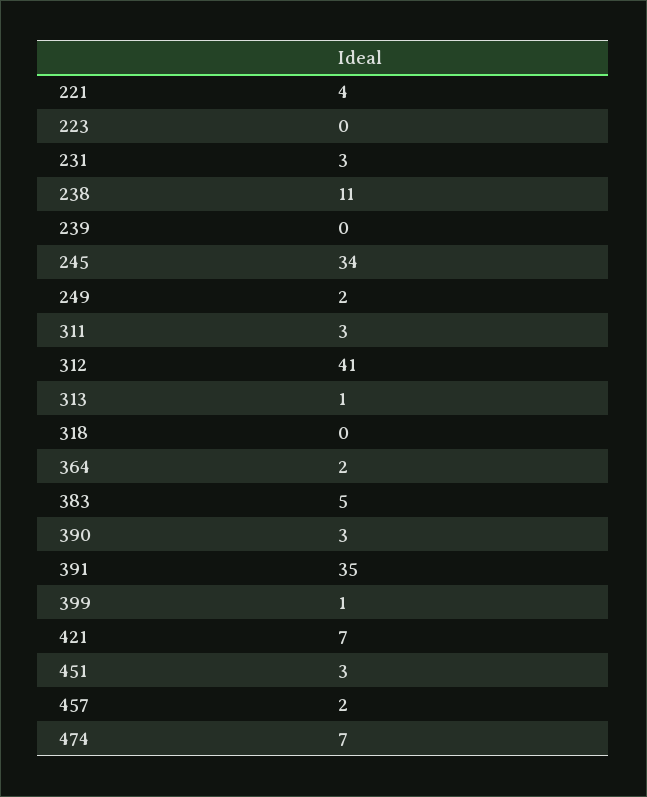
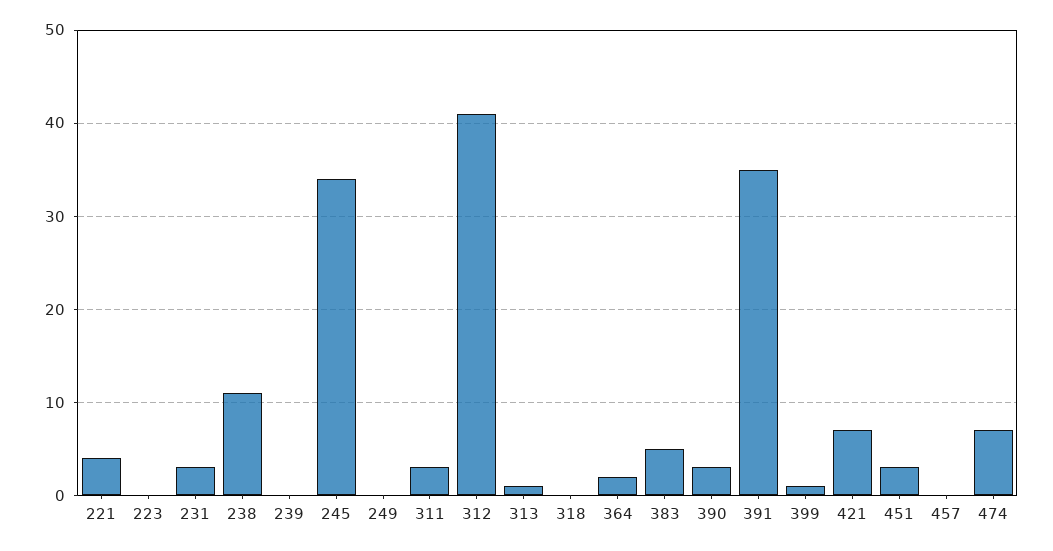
  {
    "221": 4,
    "223": 0,
    "231": 3,
    "238": 11,
    "239": 0,
    "245": 34,
-   "249": 2,
+   "249": 0,
    "311": 3,
    "312": 41,
    "313": 1,
    "318": 0,
    "364": 2,
    "383": 5,
    "390": 3,
    "391": 35,
    "399": 1,
    "421": 7,
    "451": 3,
-   "457": 2,
+   "457": 0,
    "474": 7
  }

